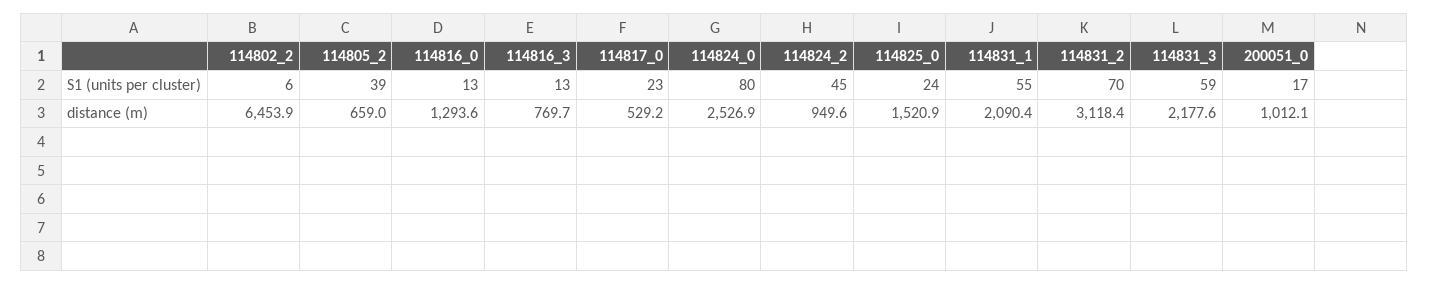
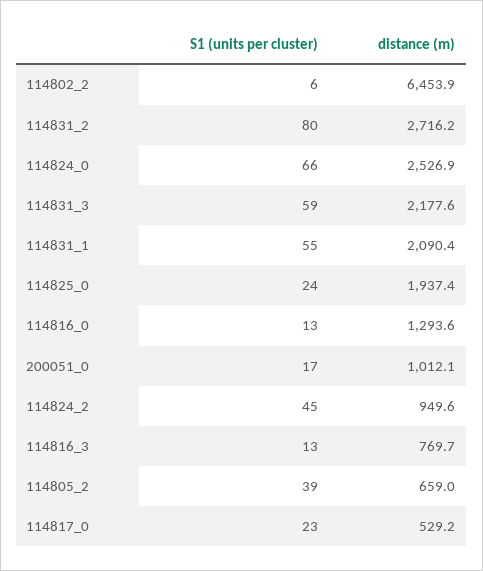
  {
    "114802_2": {
      "S1 (units per cluster)": 6,
      "distance (m)": 6453.9
    },
    "114805_2": {
      "S1 (units per cluster)": 39,
      "distance (m)": 659
    },
    "114816_0": {
      "S1 (units per cluster)": 13,
      "distance (m)": 1293.6
    },
    "114816_3": {
      "S1 (units per cluster)": 13,
      "distance (m)": 769.7
    },
    "114817_0": {
      "S1 (units per cluster)": 23,
      "distance (m)": 529.2
    },
    "114824_0": {
-     "S1 (units per cluster)": 80,
+     "S1 (units per cluster)": 66,
      "distance (m)": 2526.9
    },
    "114824_2": {
      "S1 (units per cluster)": 45,
      "distance (m)": 949.6
    },
    "114825_0": {
      "S1 (units per cluster)": 24,
-     "distance (m)": 1520.9
+     "distance (m)": 1937.4
    },
    "114831_1": {
      "S1 (units per cluster)": 55,
      "distance (m)": 2090.4
    },
    "114831_2": {
-     "S1 (units per cluster)": 70,
+     "S1 (units per cluster)": 80,
-     "distance (m)": 3118.4
+     "distance (m)": 2716.2
    },
    "114831_3": {
      "S1 (units per cluster)": 59,
      "distance (m)": 2177.6
    },
    "200051_0": {
      "S1 (units per cluster)": 17,
      "distance (m)": 1012.1
    }
  }

